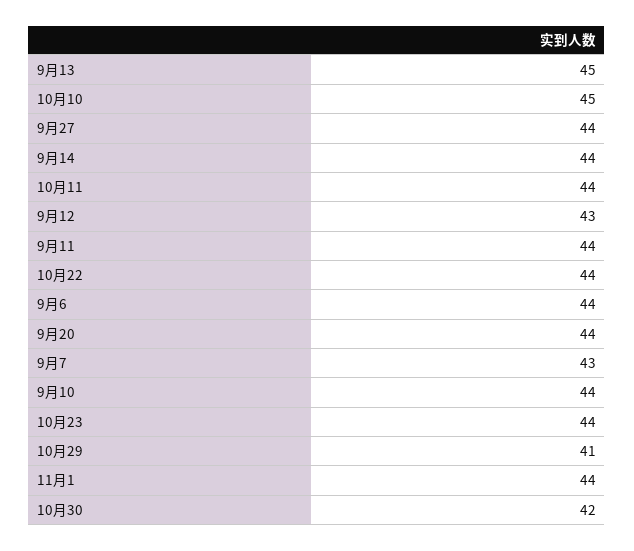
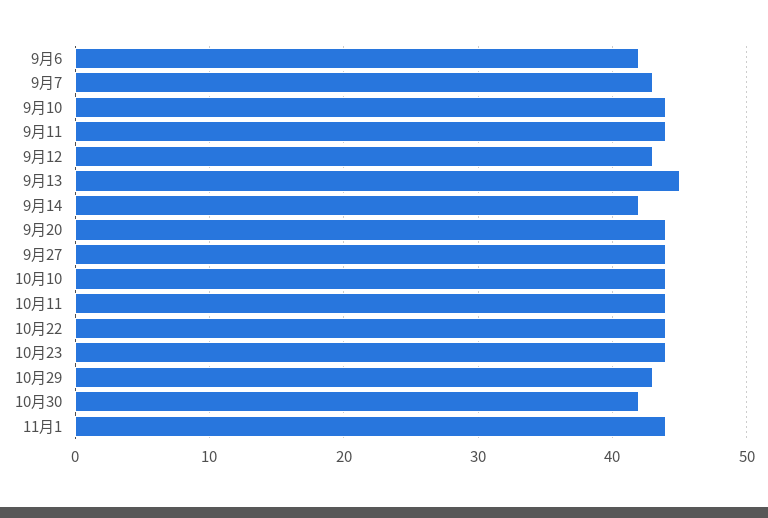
  {
    "9月13": 45,
-   "10月10": 45,
+   "10月10": 44,
    "9月27": 44,
-   "9月14": 44,
+   "9月14": 42,
    "10月11": 44,
    "9月12": 43,
    "9月11": 44,
    "10月22": 44,
-   "9月6": 44,
+   "9月6": 42,
    "9月20": 44,
    "9月7": 43,
    "9月10": 44,
    "10月23": 44,
-   "10月29": 41,
+   "10月29": 43,
    "11月1": 44,
    "10月30": 42
  }

